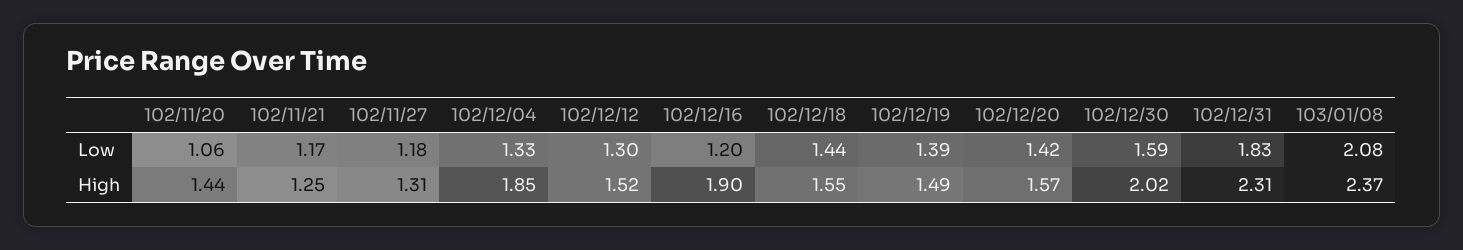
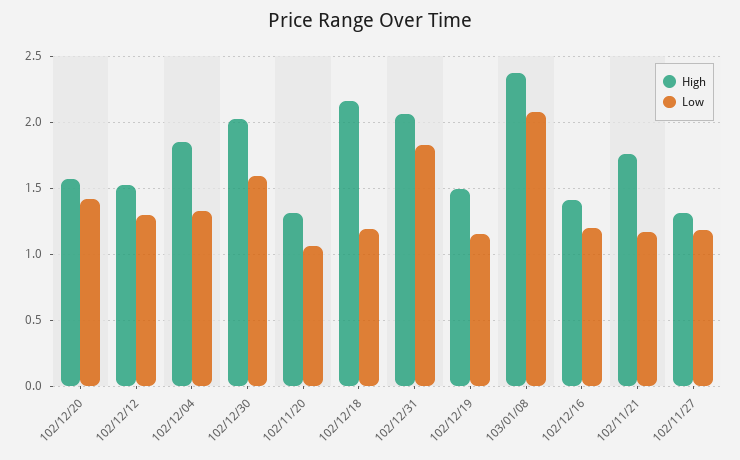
  {
    "Low": {
      "102/11/20": 1.06,
      "102/11/21": 1.17,
      "102/11/27": 1.18,
      "102/12/04": 1.33,
      "102/12/12": 1.3,
      "102/12/16": 1.2,
-     "102/12/18": 1.44,
+     "102/12/18": 1.2,
-     "102/12/19": 1.39,
+     "102/12/19": 1.15,
      "102/12/20": 1.42,
      "102/12/30": 1.59,
      "102/12/31": 1.83,
      "103/01/08": 2.08
    },
    "High": {
-     "102/11/20": 1.44,
+     "102/11/20": 1.3,
-     "102/11/21": 1.25,
+     "102/11/21": 1.75,
      "102/11/27": 1.31,
      "102/12/04": 1.85,
      "102/12/12": 1.52,
-     "102/12/16": 1.9,
+     "102/12/16": 1.4,
-     "102/12/18": 1.55,
+     "102/12/18": 2.15,
      "102/12/19": 1.49,
      "102/12/20": 1.57,
      "102/12/30": 2.02,
-     "102/12/31": 2.31,
+     "102/12/31": 2.05,
      "103/01/08": 2.37
    }
  }

